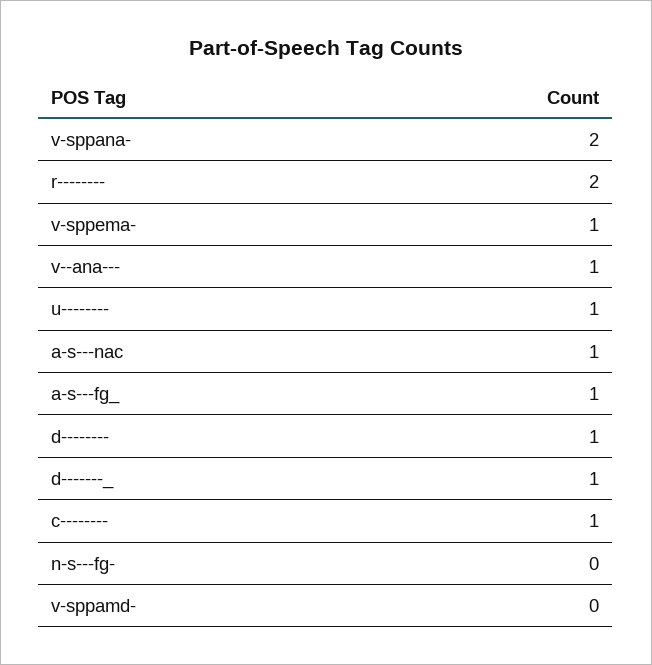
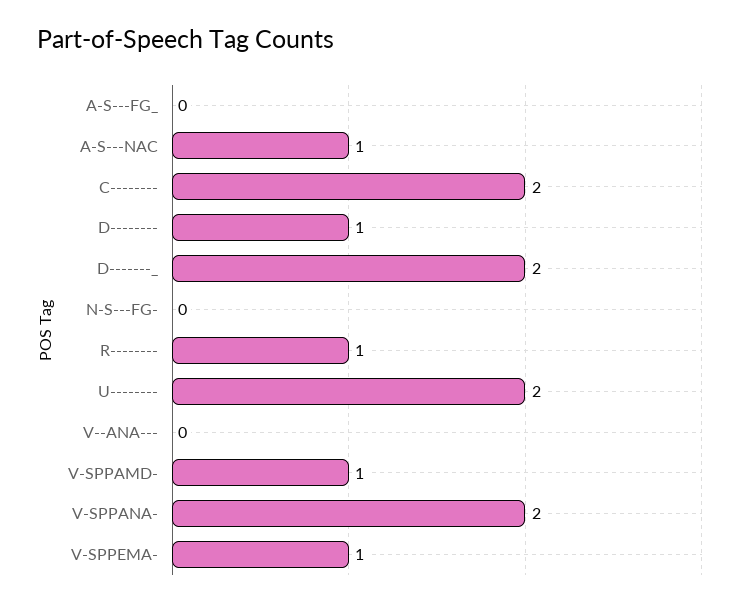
  {
    "v-sppana-": 2,
-   "r--------": 2,
+   "r--------": 1,
    "v-sppema-": 1,
-   "v--ana---": 1,
+   "v--ana---": 0,
-   "u--------": 1,
+   "u--------": 2,
    "a-s---nac": 1,
-   "a-s---fg_": 1,
+   "a-s---fg_": 0,
    "d--------": 1,
-   "d-------_": 1,
+   "d-------_": 2,
-   "c--------": 1,
+   "c--------": 2,
    "n-s---fg-": 0,
-   "v-sppamd-": 0
+   "v-sppamd-": 1
  }

